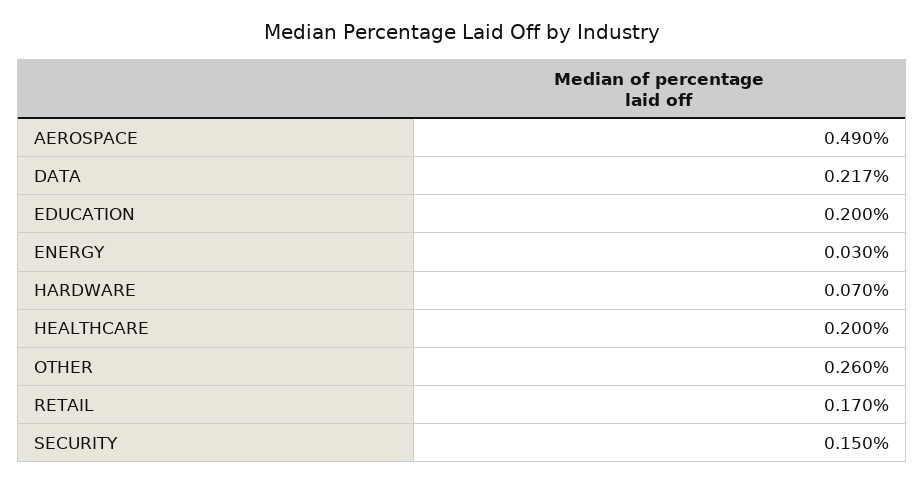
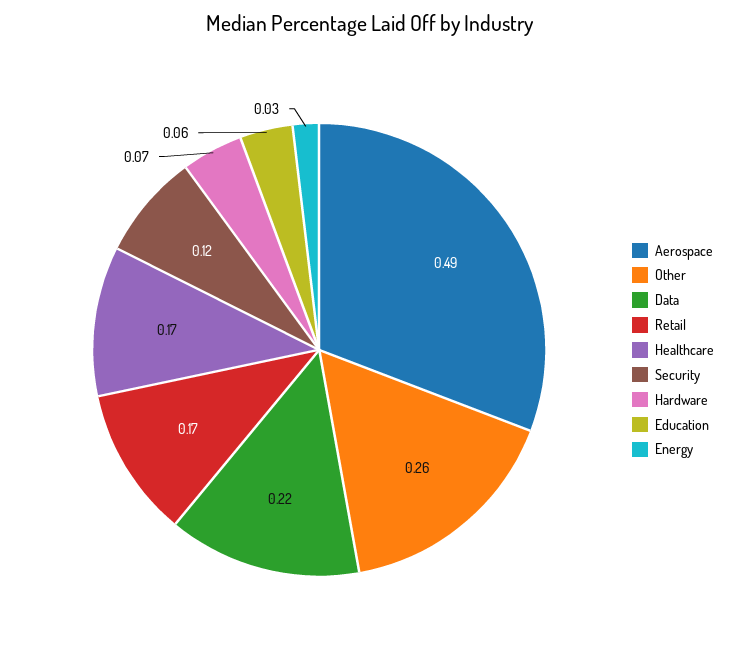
  {
    "AEROSPACE": 0.49,
    "DATA": 0.217,
-   "EDUCATION": 0.2,
+   "EDUCATION": 0.06,
    "ENERGY": 0.03,
    "HARDWARE": 0.07,
-   "HEALTHCARE": 0.2,
+   "HEALTHCARE": 0.17,
    "OTHER": 0.26,
    "RETAIL": 0.17,
-   "SECURITY": 0.15
+   "SECURITY": 0.12
  }

